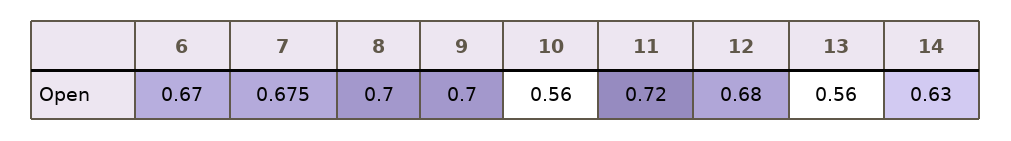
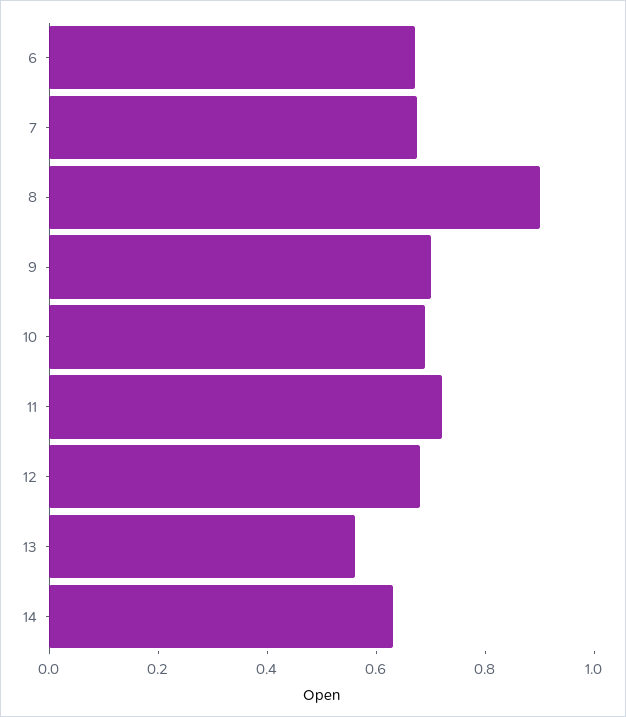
  {
    "6": 0.67,
    "7": 0.675,
-   "8": 0.7,
+   "8": 0.9,
    "9": 0.7,
-   "10": 0.56,
+   "10": 0.7,
    "11": 0.72,
    "12": 0.68,
    "13": 0.56,
    "14": 0.63
  }

